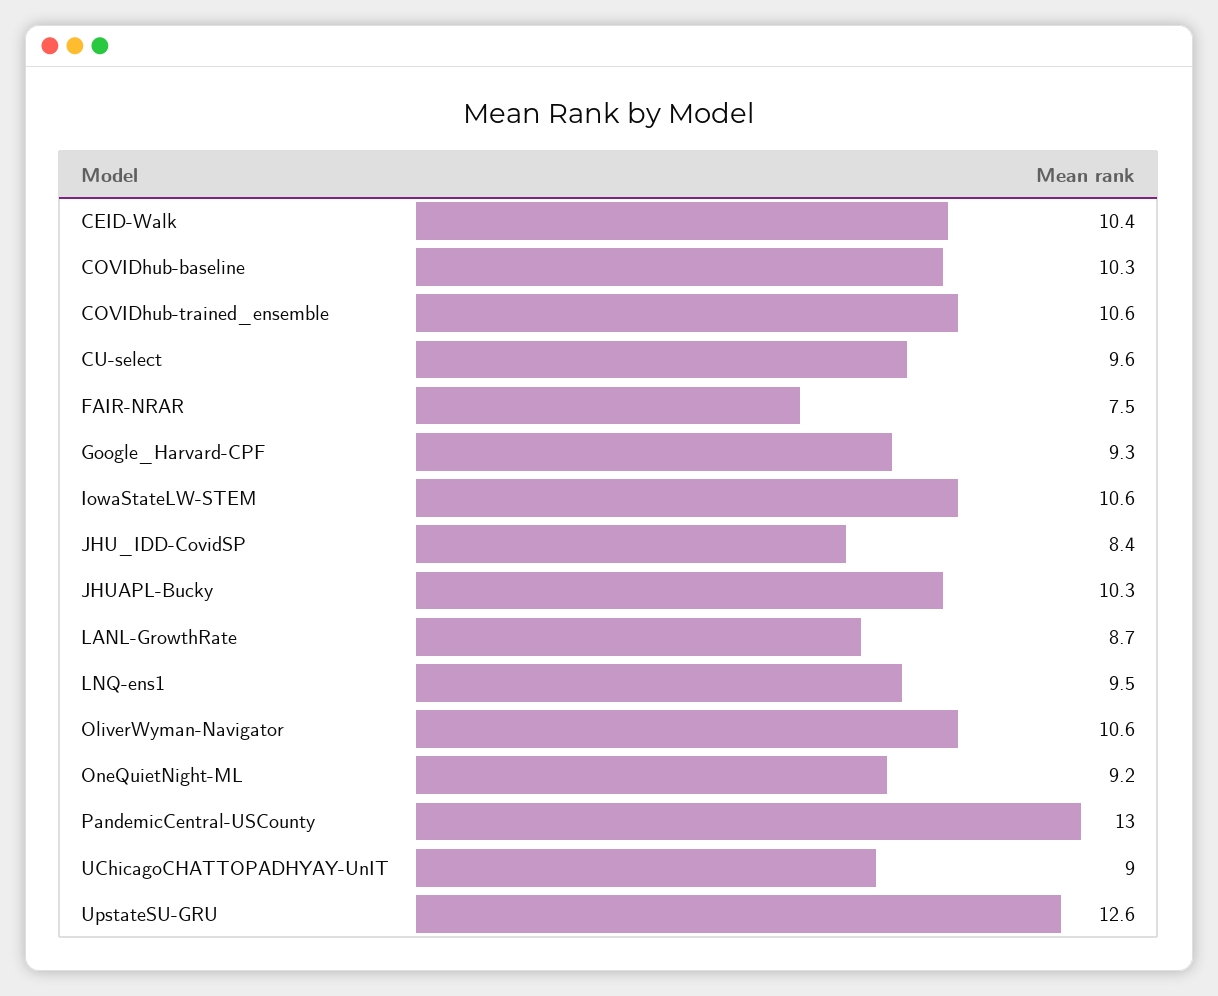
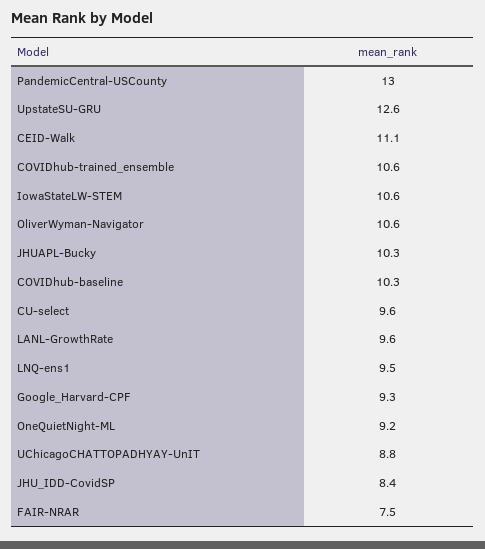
  {
-   "CEID-Walk": 10.4,
+   "CEID-Walk": 11.1,
    "COVIDhub-baseline": 10.3,
    "COVIDhub-trained_ensemble": 10.6,
    "CU-select": 9.6,
    "FAIR-NRAR": 7.5,
    "Google_Harvard-CPF": 9.3,
    "IowaStateLW-STEM": 10.6,
    "JHU_IDD-CovidSP": 8.4,
    "JHUAPL-Bucky": 10.3,
-   "LANL-GrowthRate": 8.7,
+   "LANL-GrowthRate": 9.6,
    "LNQ-ens1": 9.5,
    "OliverWyman-Navigator": 10.6,
    "OneQuietNight-ML": 9.2,
    "PandemicCentral-USCounty": 13,
-   "UChicagoCHATTOPADHYAY-UnIT": 9,
+   "UChicagoCHATTOPADHYAY-UnIT": 8.8,
    "UpstateSU-GRU": 12.6
  }

